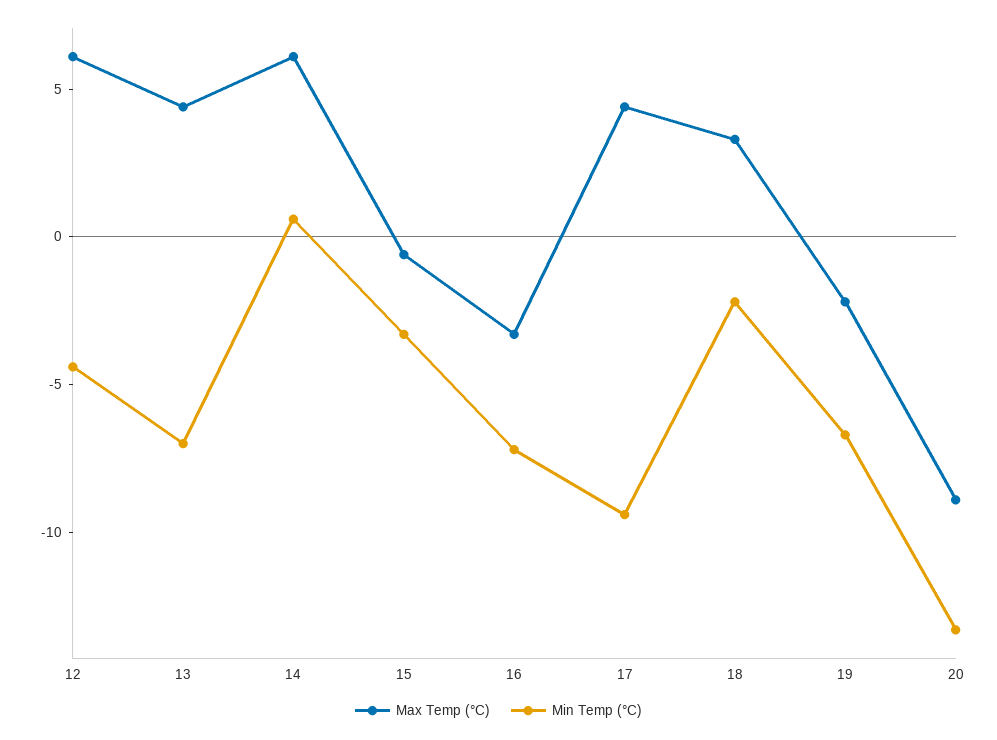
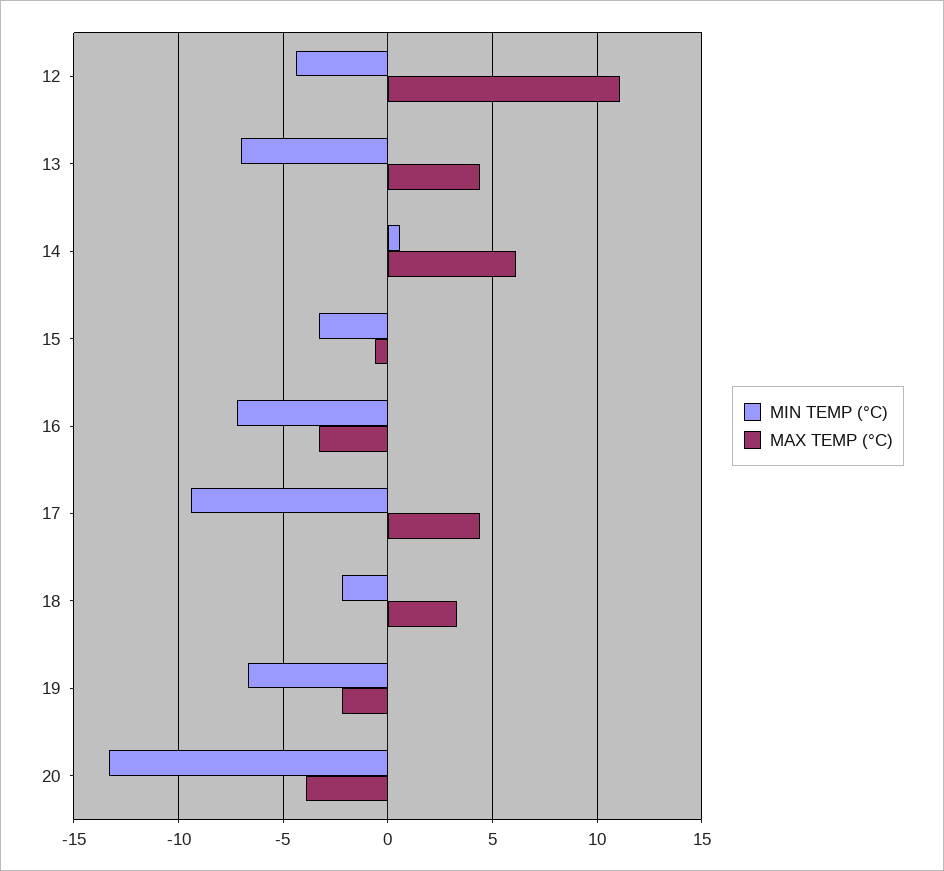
  {
    "Max Temp (°C)": {
-     "12": 6,
+     "12": 11,
      "13": 4.5,
      "14": 6,
      "15": -0.5,
      "16": -3.5,
      "17": 4.5,
      "18": 3.5,
      "19": -2,
-     "20": -9
+     "20": -4
    },
    "Min Temp (°C)": {
      "12": -4.5,
      "13": -7,
      "14": 0.5,
      "15": -3.5,
      "16": -7,
      "17": -9.5,
      "18": -2,
      "19": -6.5,
      "20": -13.5
    }
  }

